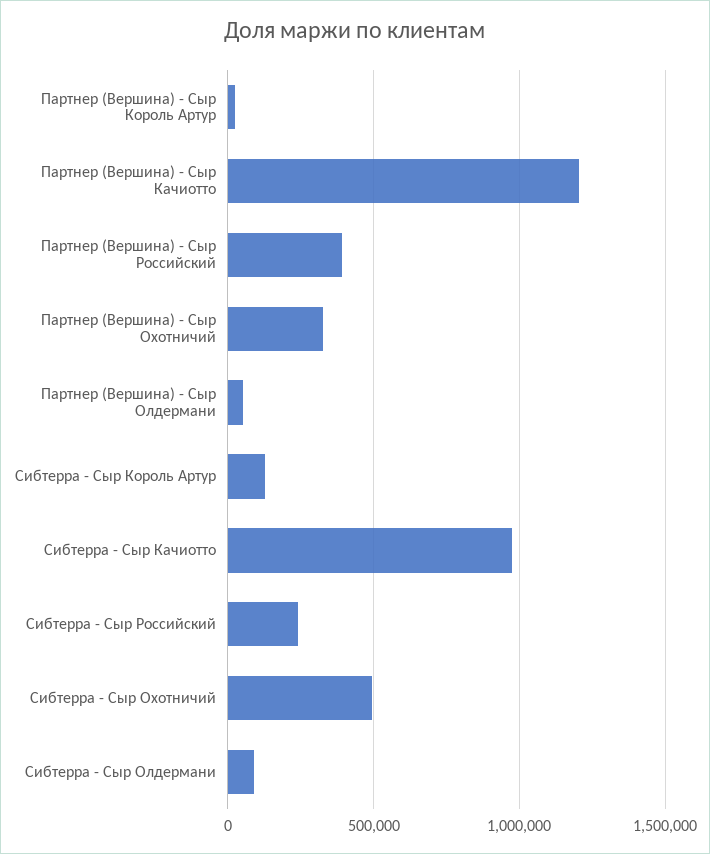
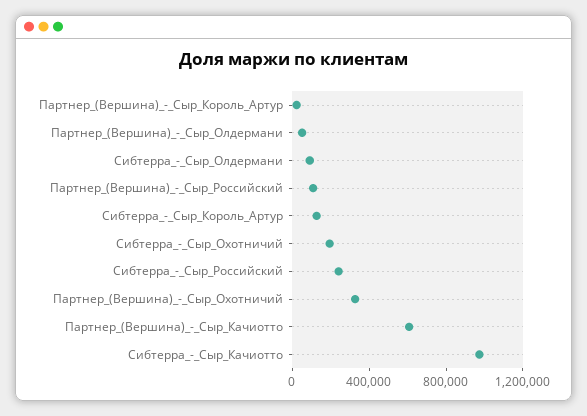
  {
    "Партнер (Вершина) - Сыр Король Артур": 0,
-   "Партнер (Вершина) - Сыр Качиотто": 1200000,
+   "Партнер (Вершина) - Сыр Качиотто": 600000,
-   "Партнер (Вершина) - Сыр Российский": 400000,
+   "Партнер (Вершина) - Сыр Российский": 100000,
    "Партнер (Вершина) - Сыр Охотничий": 350000,
    "Партнер (Вершина) - Сыр Олдермани": 50000,
    "Сибтерра - Сыр Король Артур": 150000,
    "Сибтерра - Сыр Качиотто": 950000,
    "Сибтерра - Сыр Российский": 250000,
-   "Сибтерра - Сыр Охотничий": 500000,
+   "Сибтерра - Сыр Охотничий": 200000,
    "Сибтерра - Сыр Олдермани": 100000
  }

